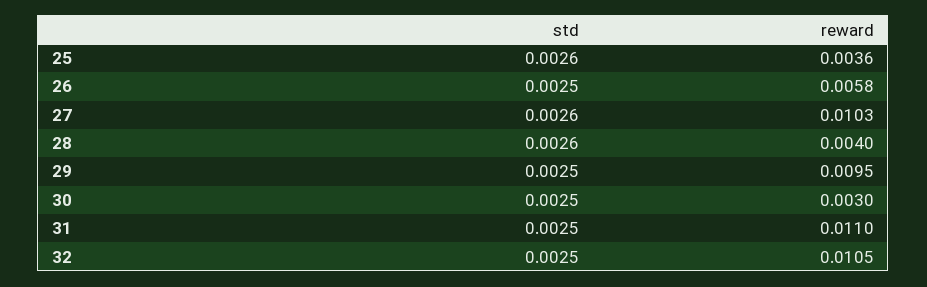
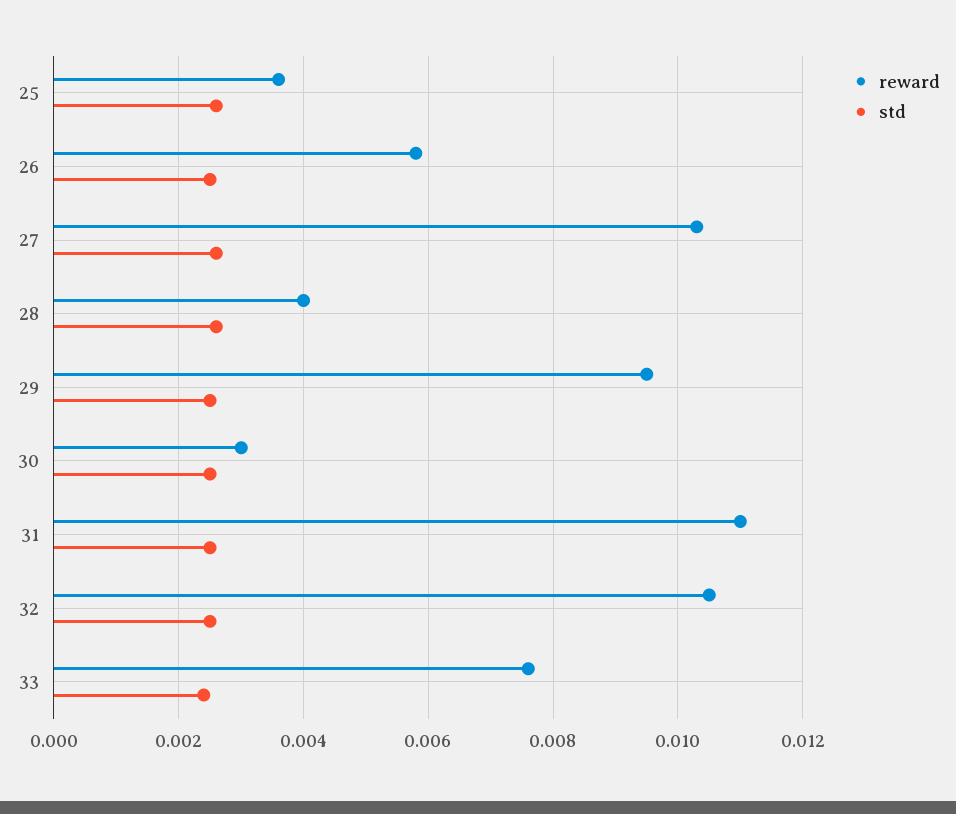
  {
    "std": {
      "25": 0.0026,
      "26": 0.0025,
      "27": 0.0026,
      "28": 0.0026,
      "29": 0.0025,
      "30": 0.0025,
      "31": 0.0025,
-     "32": 0.0025
+     "32": 0.0025,
+     "33": 0.0025
    },
    "reward": {
      "25": 0.0036,
      "26": 0.0058,
      "27": 0.0103,
      "28": 0.004,
      "29": 0.0095,
      "30": 0.003,
      "31": 0.011,
-     "32": 0.0105
+     "32": 0.0105,
+     "33": 0.0075
    }
  }

